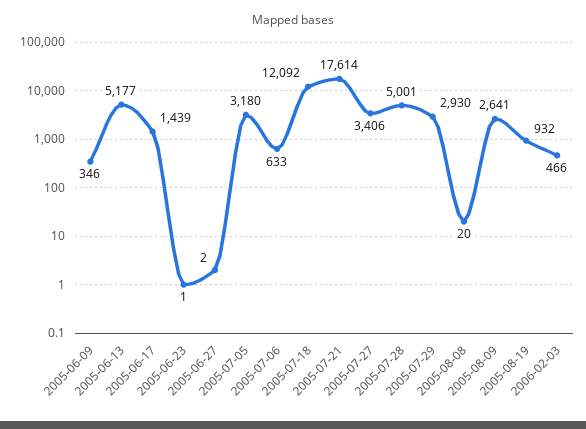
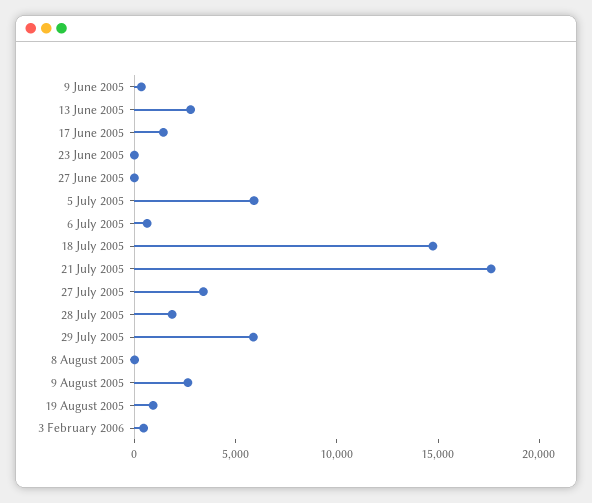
  {
    "2005-06-09": 346,
-   "2005-06-13": 5177,
+   "2005-06-13": 3000,
    "2005-06-17": 1439,
    "2005-06-23": 1,
    "2005-06-27": 2,
-   "2005-07-05": 3180,
+   "2005-07-05": 6000,
    "2005-07-06": 633,
-   "2005-07-18": 12092,
+   "2005-07-18": 15000,
    "2005-07-21": 17614,
    "2005-07-27": 3406,
-   "2005-07-28": 5001,
+   "2005-07-28": 2000,
-   "2005-07-29": 2930,
+   "2005-07-29": 6000,
    "2005-08-08": 20,
    "2005-08-09": 2641,
    "2005-08-19": 932,
    "2006-02-03": 466
  }

